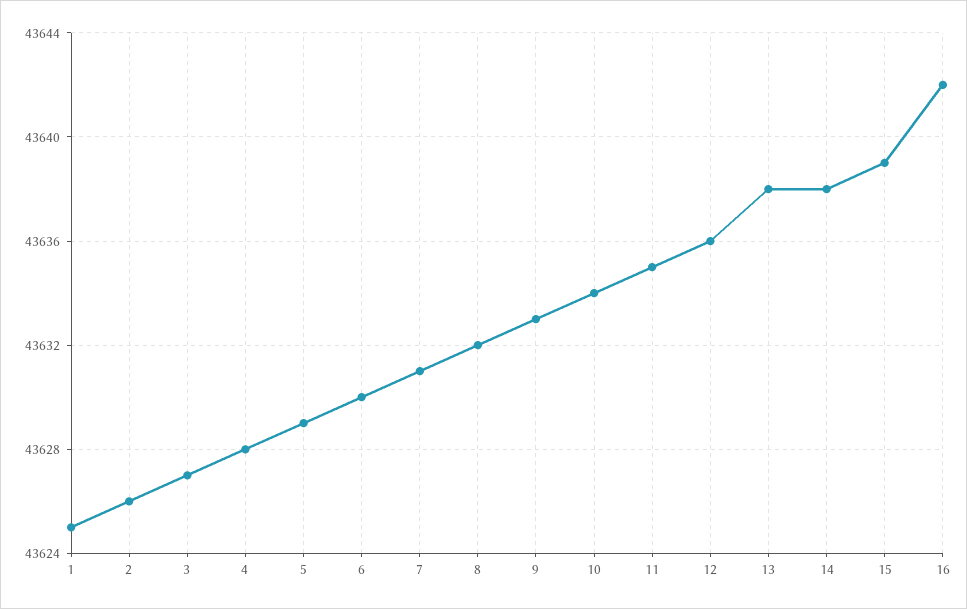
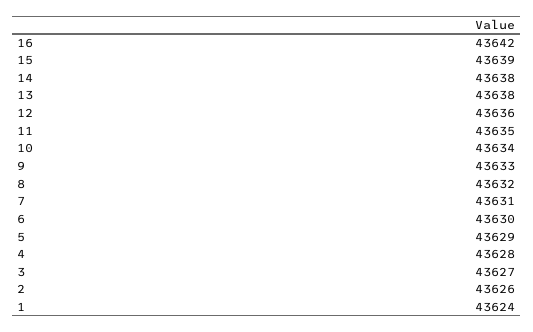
  {
-   "1": 43625,
+   "1": 43624,
    "2": 43626,
    "3": 43627,
    "4": 43628,
    "5": 43629,
    "6": 43630,
    "7": 43631,
    "8": 43632,
    "9": 43633,
    "10": 43634,
    "11": 43635,
    "12": 43636,
    "13": 43638,
    "14": 43638,
    "15": 43639,
    "16": 43642
  }

